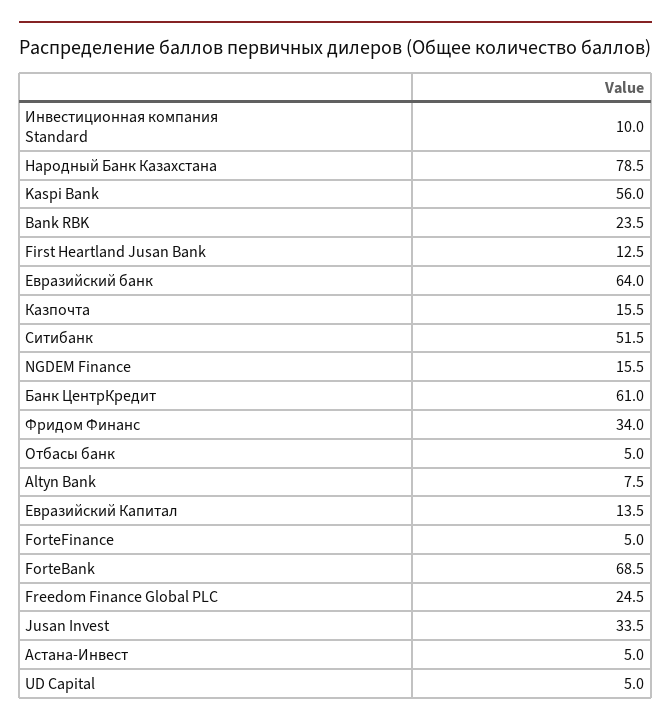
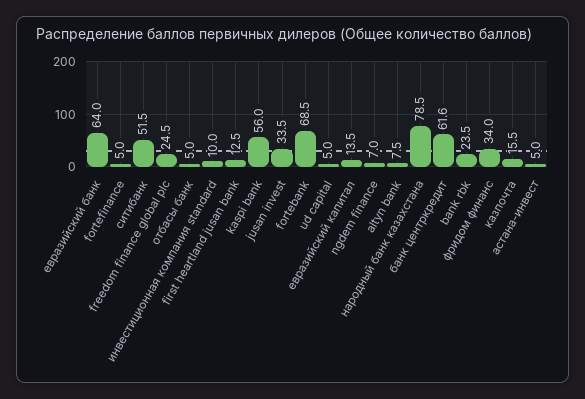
  {
    "Инвестиционная компания Standard": 10,
    "Народный Банк Казахстана": 78.5,
    "Kaspi Bank": 56,
    "Bank RBK": 23.5,
    "First Heartland Jusan Bank": 12.5,
    "Евразийский банк": 64,
    "Казпочта": 15.5,
    "Ситибанк": 51.5,
-   "NGDEM Finance": 15.5,
+   "NGDEM Finance": 7,
-   "Банк ЦентрКредит": 61,
+   "Банк ЦентрКредит": 61.6,
    "Фридом Финанс": 34,
    "Отбасы банк": 5,
    "Altyn Bank": 7.5,
    "Евразийский Капитал": 13.5,
    "ForteFinance": 5,
    "ForteBank": 68.5,
    "Freedom Finance Global PLC": 24.5,
    "Jusan Invest": 33.5,
    "Астана-Инвест": 5,
    "UD Capital": 5
  }

